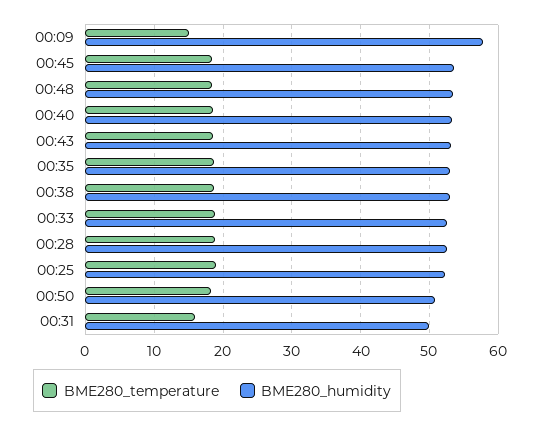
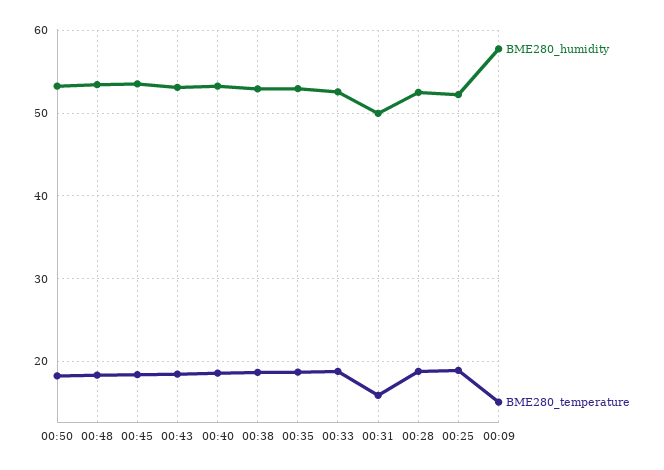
  {
    "BME280_temperature": {
      "00:09": 15,
      "00:45": 18,
      "00:48": 18,
      "00:40": 19,
      "00:43": 18,
      "00:35": 19,
      "00:38": 19,
      "00:33": 19,
      "00:28": 19,
      "00:25": 19,
      "00:50": 18,
      "00:31": 16
    },
    "BME280_humidity": {
      "00:09": 58,
      "00:45": 54,
      "00:48": 53,
      "00:40": 53,
      "00:43": 53,
      "00:35": 53,
      "00:38": 53,
      "00:33": 53,
      "00:28": 53,
      "00:25": 52,
-     "00:50": 51,
+     "00:50": 53,
      "00:31": 50
    }
  }

